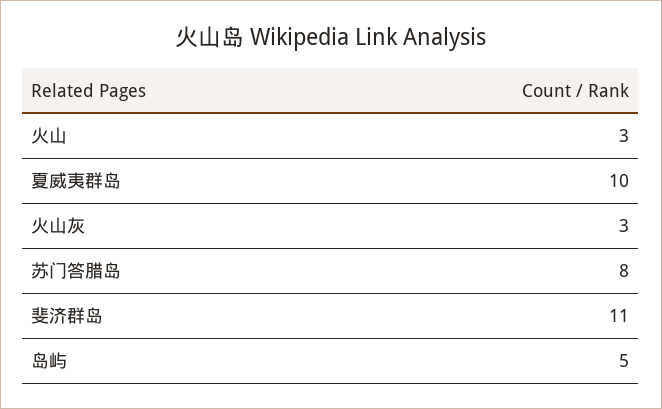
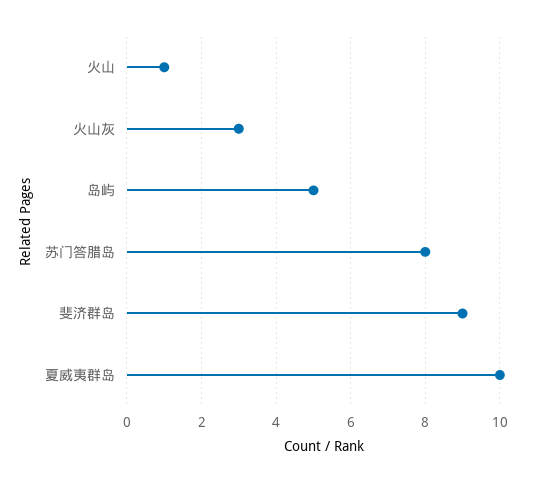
  {
-   "火山": 3,
+   "火山": 1,
    "夏威夷群岛": 10,
    "火山灰": 3,
    "苏门答腊岛": 8,
-   "斐济群岛": 11,
+   "斐济群岛": 9,
    "岛屿": 5
  }

